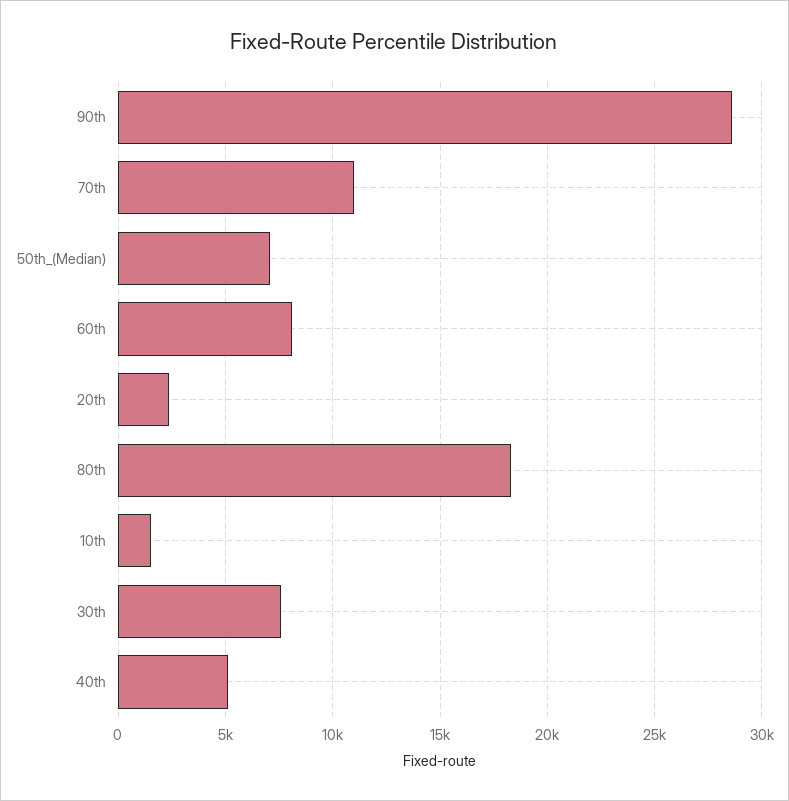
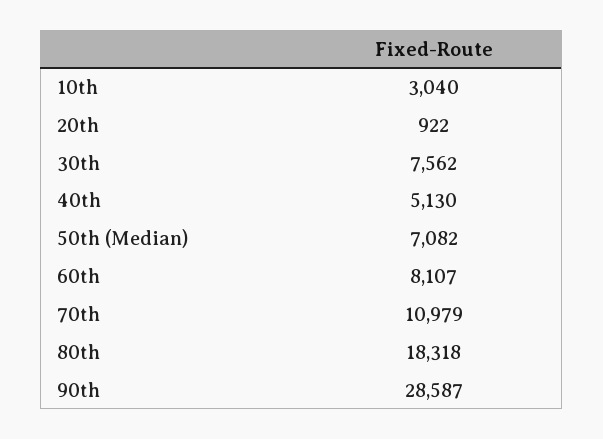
  {
    "90th": 28587,
    "70th": 10979,
    "50th_(Median)": 7082,
    "60th": 8107,
-   "20th": 2500,
+   "20th": 922,
    "80th": 18318,
-   "10th": 1500,
+   "10th": 3040,
    "30th": 7562,
    "40th": 5130
  }

